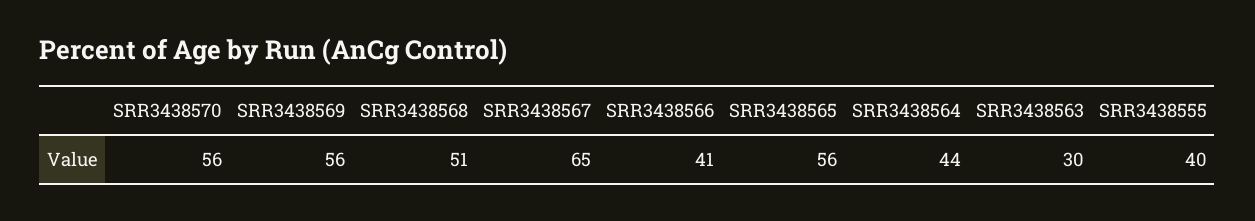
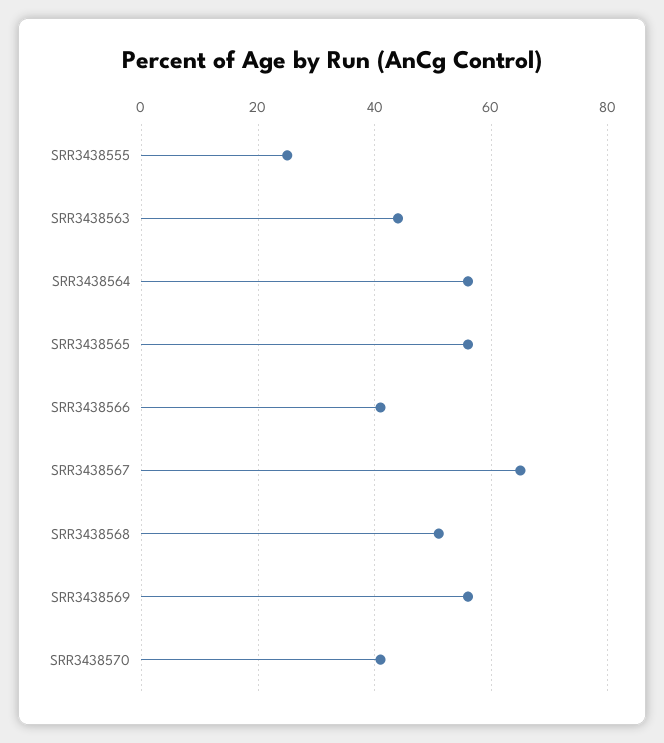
  {
-   "SRR3438570": 56,
+   "SRR3438570": 40,
    "SRR3438569": 56,
    "SRR3438568": 51,
    "SRR3438567": 65,
    "SRR3438566": 41,
    "SRR3438565": 56,
-   "SRR3438564": 44,
+   "SRR3438564": 55,
-   "SRR3438563": 30,
+   "SRR3438563": 45,
-   "SRR3438555": 40
+   "SRR3438555": 25
  }

